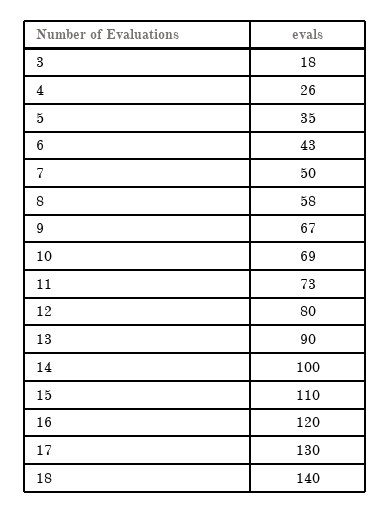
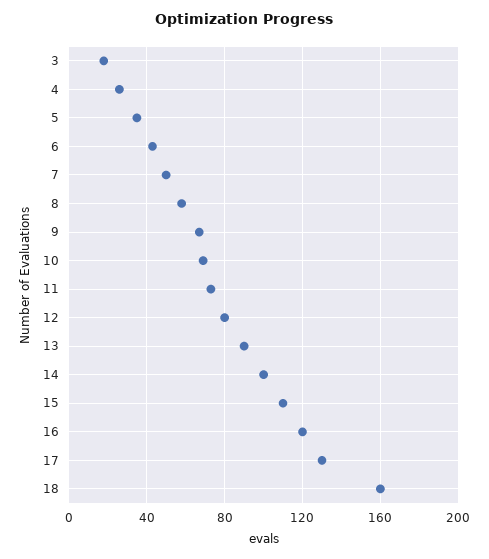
  {
    "3": 18,
    "4": 26,
    "5": 35,
    "6": 43,
    "7": 50,
    "8": 58,
    "9": 67,
    "10": 69,
    "11": 73,
    "12": 80,
    "13": 90,
    "14": 100,
    "15": 110,
    "16": 120,
    "17": 130,
-   "18": 140
+   "18": 160
  }

